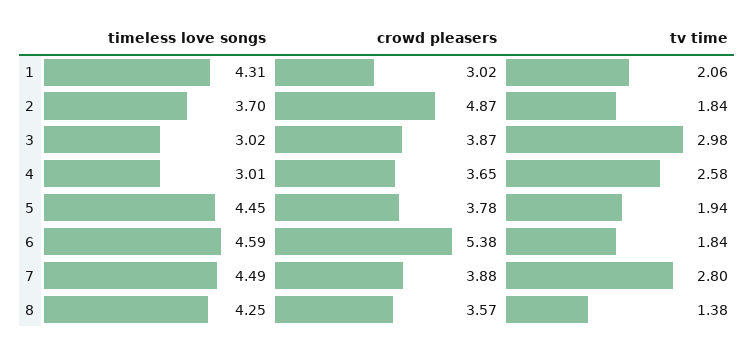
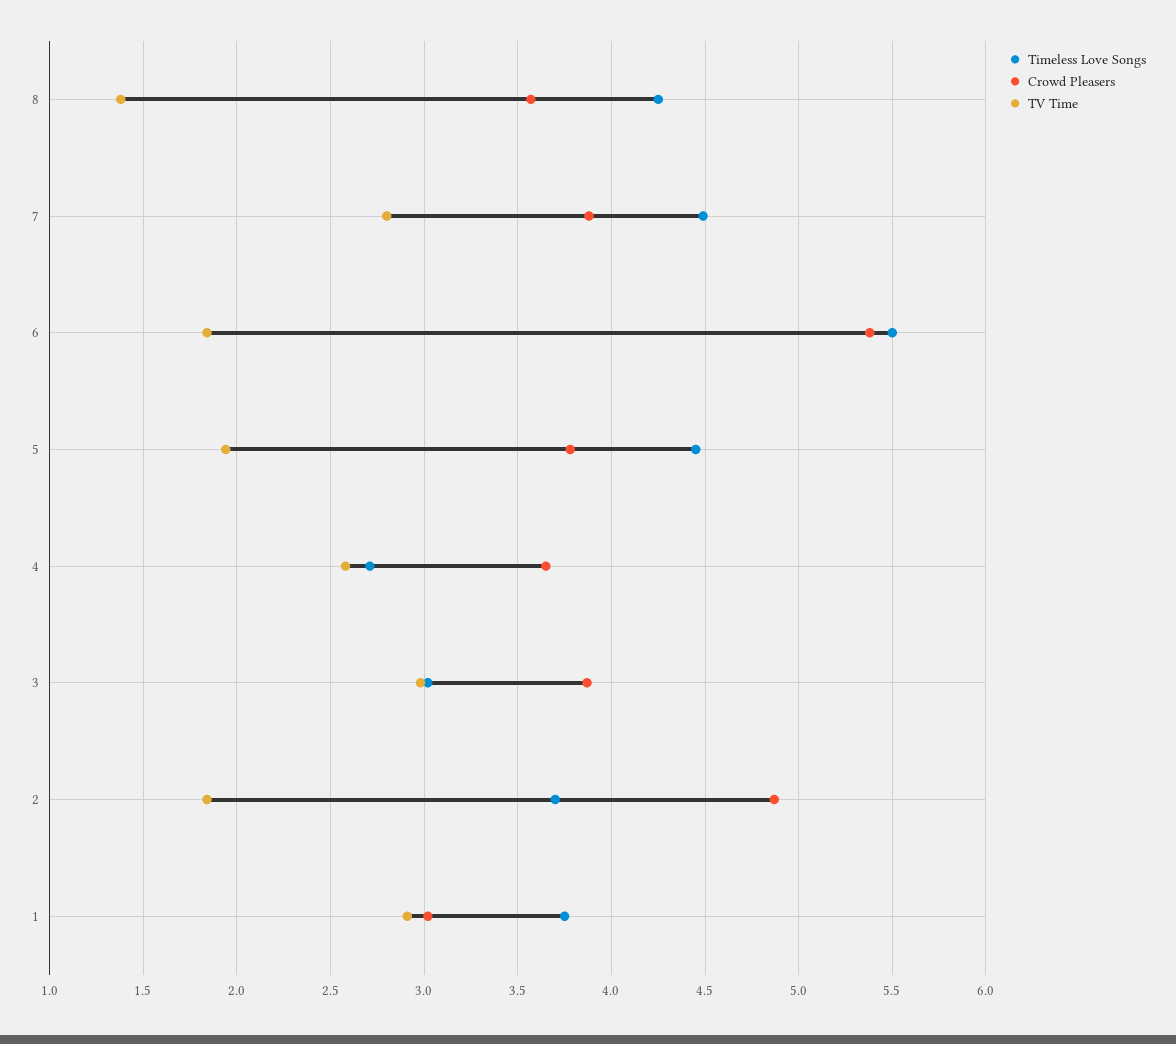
  {
    "timeless love songs": {
-     "1": 4.31,
+     "1": 3.75,
      "2": 3.7,
      "3": 3.02,
-     "4": 3.01,
+     "4": 2.7,
      "5": 4.45,
-     "6": 4.59,
+     "6": 5.5,
      "7": 4.49,
      "8": 4.25
    },
    "crowd pleasers": {
      "1": 3.02,
      "2": 4.87,
      "3": 3.87,
      "4": 3.65,
      "5": 3.78,
      "6": 5.38,
      "7": 3.88,
      "8": 3.57
    },
    "tv time": {
-     "1": 2.06,
+     "1": 2.9,
      "2": 1.84,
      "3": 2.98,
      "4": 2.58,
      "5": 1.94,
      "6": 1.84,
      "7": 2.8,
      "8": 1.38
    }
  }

